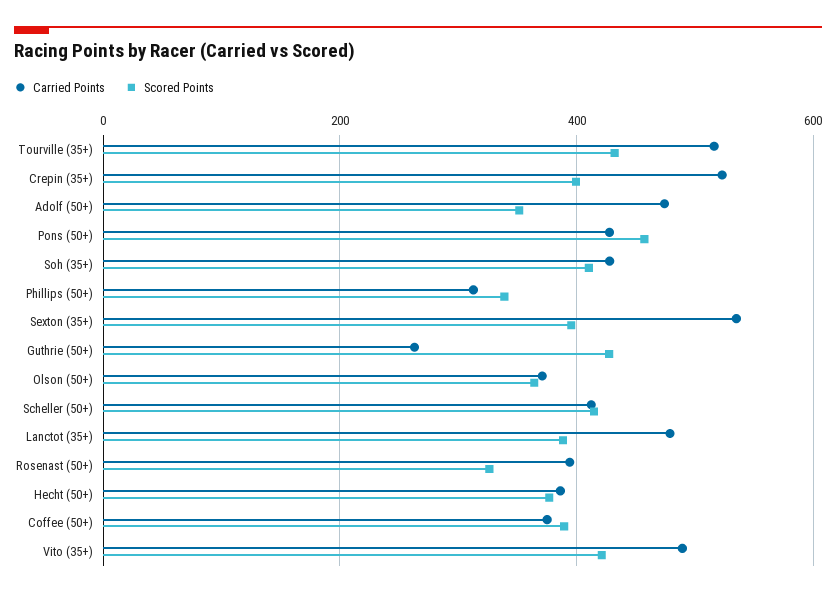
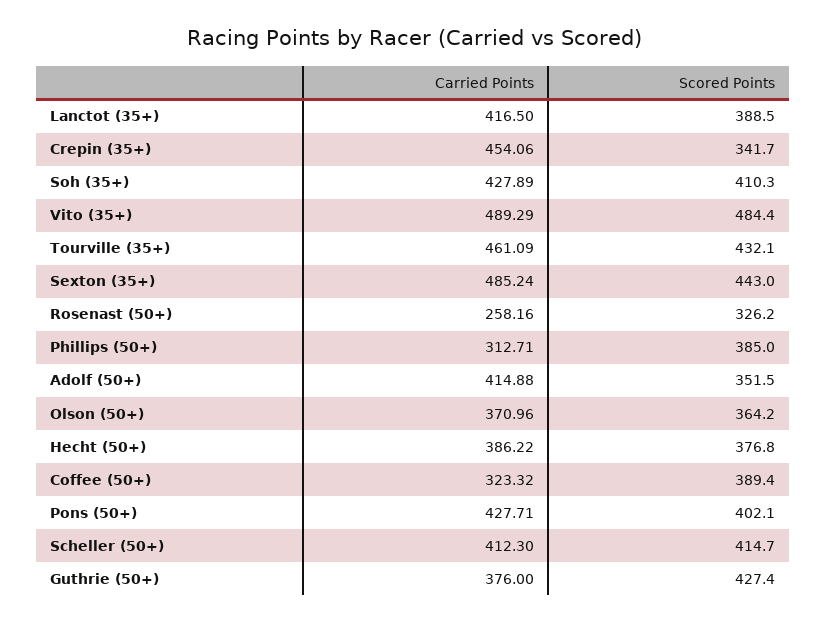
  {
    "Carried Points": {
-     "Tourville (35+)": 520,
+     "Tourville (35+)": 461.09,
-     "Crepin (35+)": 520,
+     "Crepin (35+)": 454.06,
-     "Adolf (50+)": 480,
+     "Adolf (50+)": 414.88,
      "Pons (50+)": 427.71,
      "Soh (35+)": 427.89,
      "Phillips (50+)": 312.71,
-     "Sexton (35+)": 540,
+     "Sexton (35+)": 485.24,
-     "Guthrie (50+)": 260,
+     "Guthrie (50+)": 376,
      "Olson (50+)": 370.96,
      "Scheller (50+)": 412.3,
-     "Lanctot (35+)": 480,
+     "Lanctot (35+)": 416.5,
-     "Rosenast (50+)": 400,
+     "Rosenast (50+)": 258.16,
      "Hecht (50+)": 386.22,
-     "Coffee (50+)": 380,
+     "Coffee (50+)": 323.32,
      "Vito (35+)": 489.29
    },
    "Scored Points": {
      "Tourville (35+)": 432.1,
-     "Crepin (35+)": 400,
+     "Crepin (35+)": 341.7,
      "Adolf (50+)": 351.5,
-     "Pons (50+)": 460,
+     "Pons (50+)": 402.1,
      "Soh (35+)": 410.3,
-     "Phillips (50+)": 340,
+     "Phillips (50+)": 385,
-     "Sexton (35+)": 400,
+     "Sexton (35+)": 443,
      "Guthrie (50+)": 427.4,
      "Olson (50+)": 364.2,
      "Scheller (50+)": 414.7,
      "Lanctot (35+)": 388.5,
      "Rosenast (50+)": 326.2,
      "Hecht (50+)": 376.8,
      "Coffee (50+)": 389.4,
-     "Vito (35+)": 420
+     "Vito (35+)": 484.4
    }
  }

